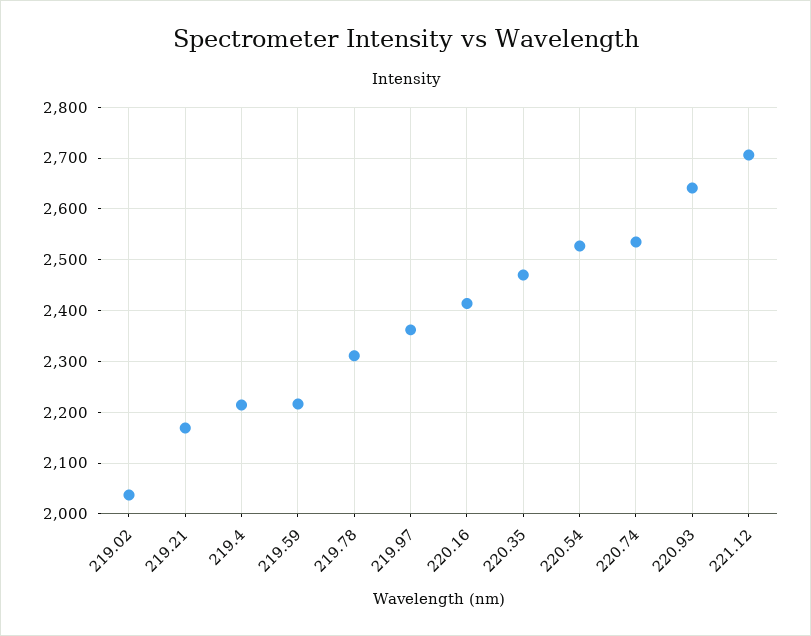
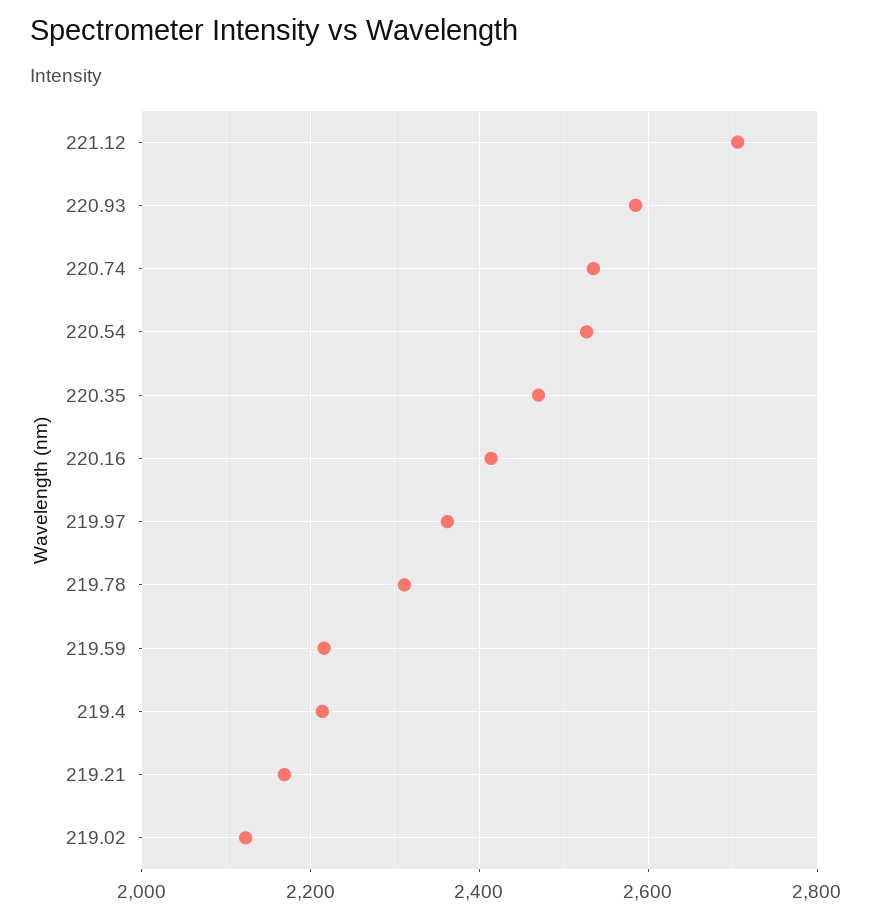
  {
-   "219.02": 2040,
+   "219.02": 2120,
    "219.21": 2160,
    "219.4": 2220,
    "219.59": 2220,
    "219.78": 2320,
    "219.97": 2360,
    "220.16": 2420,
    "220.35": 2480,
    "220.54": 2520,
    "220.74": 2540,
-   "220.93": 2640,
+   "220.93": 2580,
    "221.12": 2700
  }

